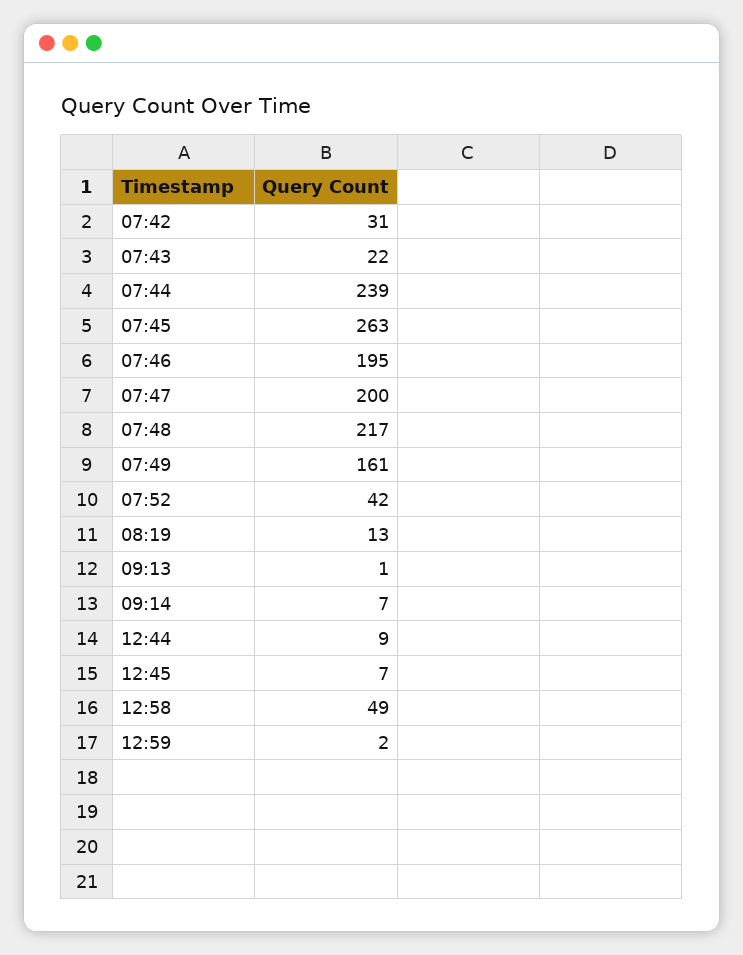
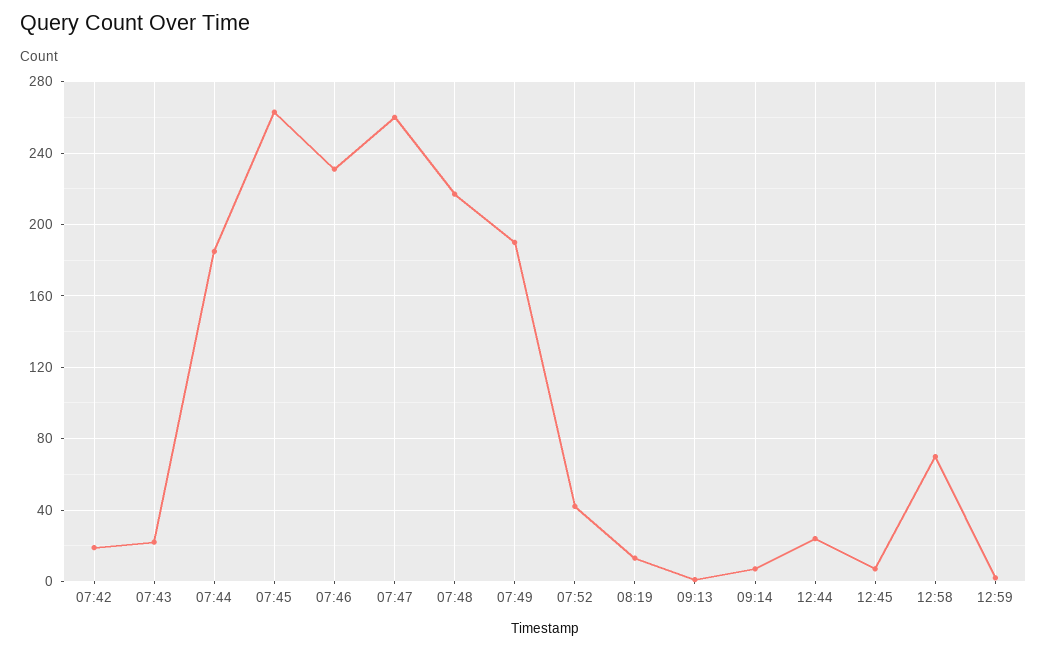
  {
-   "07:42": 31,
+   "07:42": 20,
    "07:43": 22,
-   "07:44": 239,
+   "07:44": 185,
    "07:45": 263,
-   "07:46": 195,
+   "07:46": 230,
-   "07:47": 200,
+   "07:47": 260,
    "07:48": 217,
-   "07:49": 161,
+   "07:49": 190,
    "07:52": 42,
    "08:19": 13,
    "09:13": 1,
    "09:14": 7,
-   "12:44": 9,
+   "12:44": 25,
    "12:45": 7,
-   "12:58": 49,
+   "12:58": 70,
    "12:59": 2
  }

